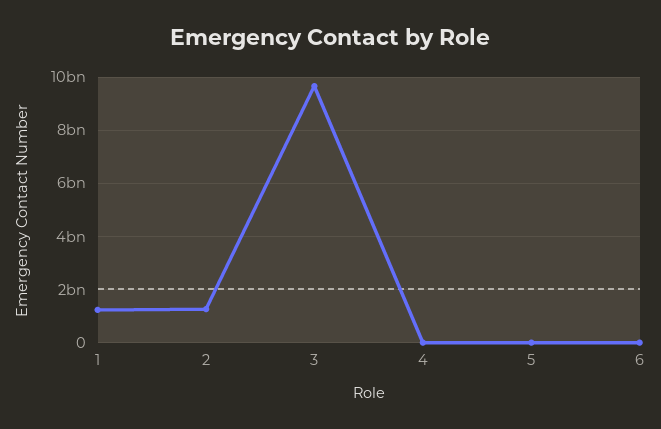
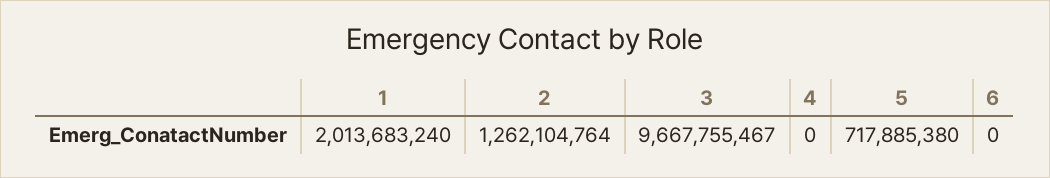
  {
-   "1": 1250000000,
+   "1": 2013683240,
    "2": 1262104764,
    "3": 9667755467,
    "4": 0,
-   "5": 0,
+   "5": 717885380,
    "6": 0
  }

